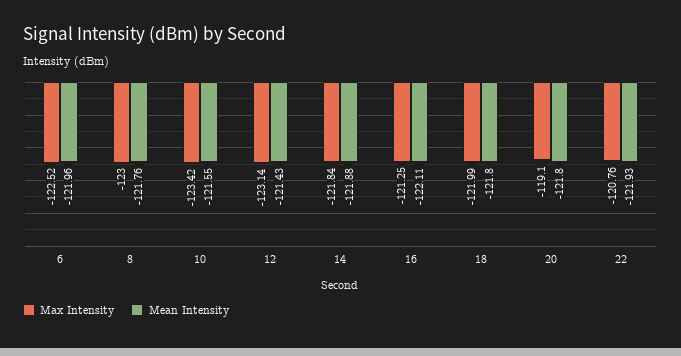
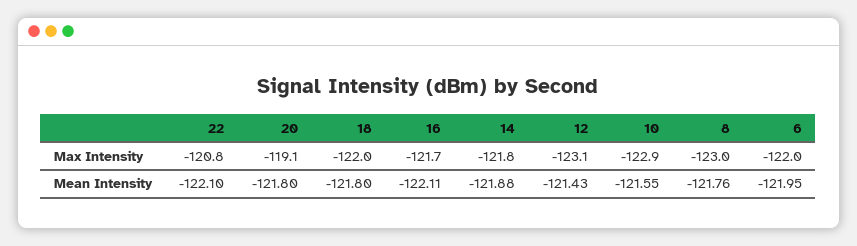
  {
    "Max Intensity": {
-     "6": -122.52,
+     "6": -122,
      "8": -123,
-     "10": -123.42,
+     "10": -122.9,
      "12": -123.14,
      "14": -121.84,
-     "16": -121.25,
+     "16": -121.7,
      "18": -121.99,
      "20": -119.1,
      "22": -120.76
    },
    "Mean Intensity": {
-     "6": -121.96,
+     "6": -121.95,
      "8": -121.76,
      "10": -121.55,
      "12": -121.43,
      "14": -121.88,
      "16": -122.11,
      "18": -121.8,
      "20": -121.8,
-     "22": -121.93
+     "22": -122.1
    }
  }

